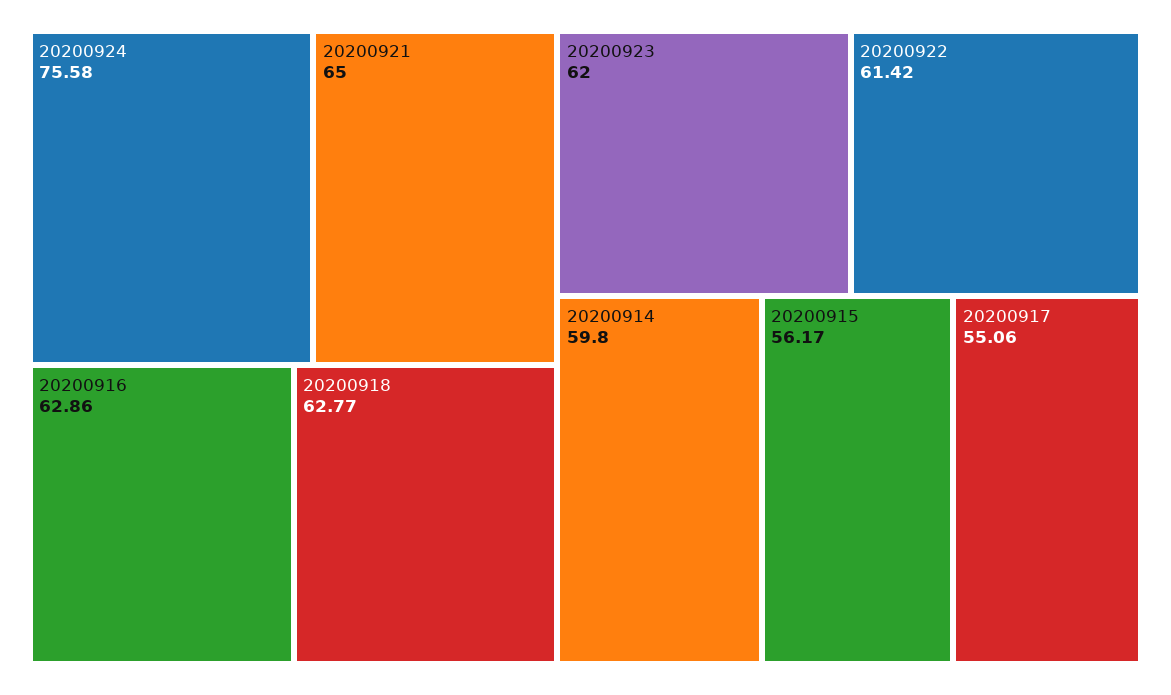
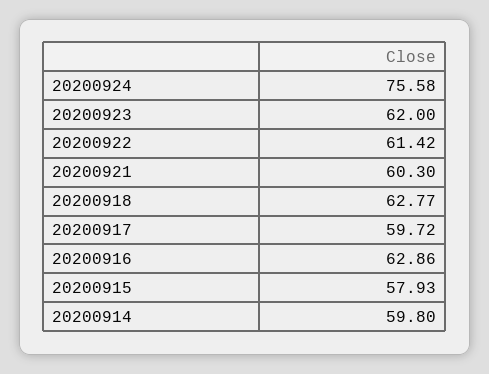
  {
    "20200924": 75.58,
-   "20200921": 65,
+   "20200921": 60.3,
    "20200916": 62.86,
    "20200918": 62.77,
    "20200923": 62,
    "20200922": 61.42,
    "20200914": 59.8,
-   "20200915": 56.17,
+   "20200915": 57.93,
-   "20200917": 55.06
+   "20200917": 59.72
  }

